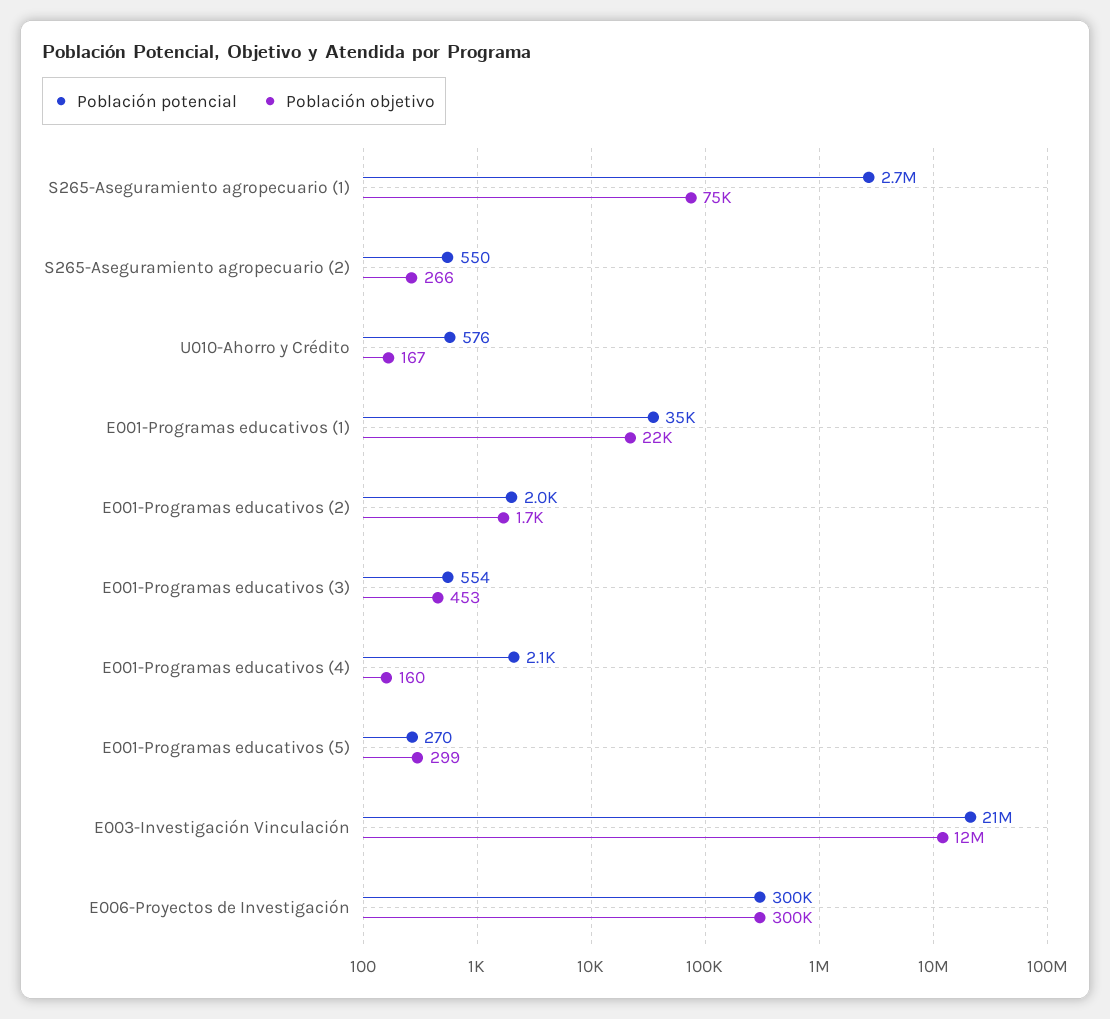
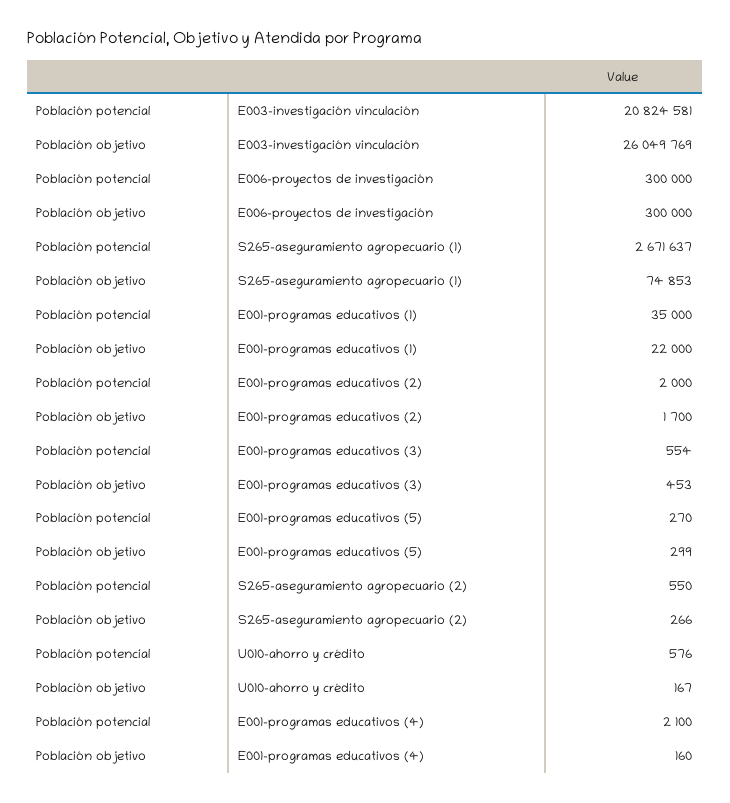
  {
    "Población potencial": {
      "S265-Aseguramiento agropecuario (1)": 2671637,
      "S265-Aseguramiento agropecuario (2)": 550,
      "U010-Ahorro y Crédito": 576,
      "E001-Programas educativos (1)": 35000,
      "E001-Programas educativos (2)": 2000,
      "E001-Programas educativos (3)": 554,
      "E001-Programas educativos (4)": 2100,
      "E001-Programas educativos (5)": 270,
      "E003-Investigación Vinculación": 20824581,
      "E006-Proyectos de Investigación": 300000
    },
    "Población objetivo": {
      "S265-Aseguramiento agropecuario (1)": 74853,
      "S265-Aseguramiento agropecuario (2)": 266,
      "U010-Ahorro y Crédito": 167,
      "E001-Programas educativos (1)": 22000,
      "E001-Programas educativos (2)": 1700,
      "E001-Programas educativos (3)": 453,
      "E001-Programas educativos (4)": 160,
      "E001-Programas educativos (5)": 299,
-     "E003-Investigación Vinculación": 12000000,
+     "E003-Investigación Vinculación": 26049769,
      "E006-Proyectos de Investigación": 300000
    }
  }

